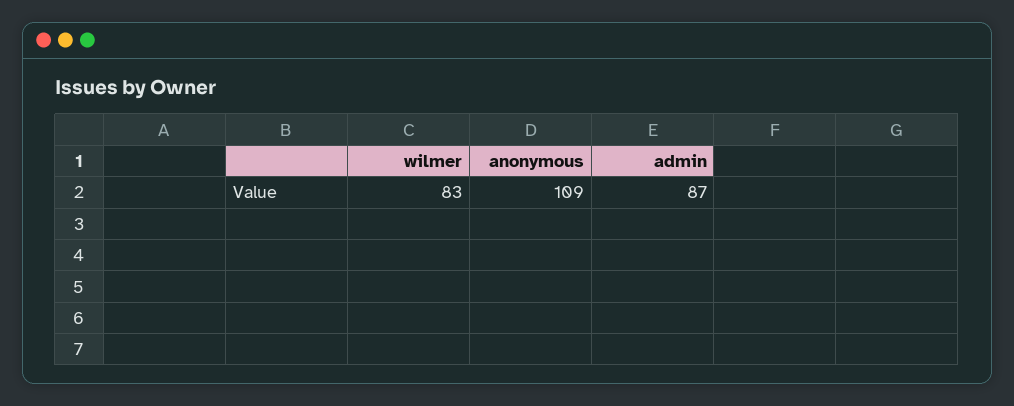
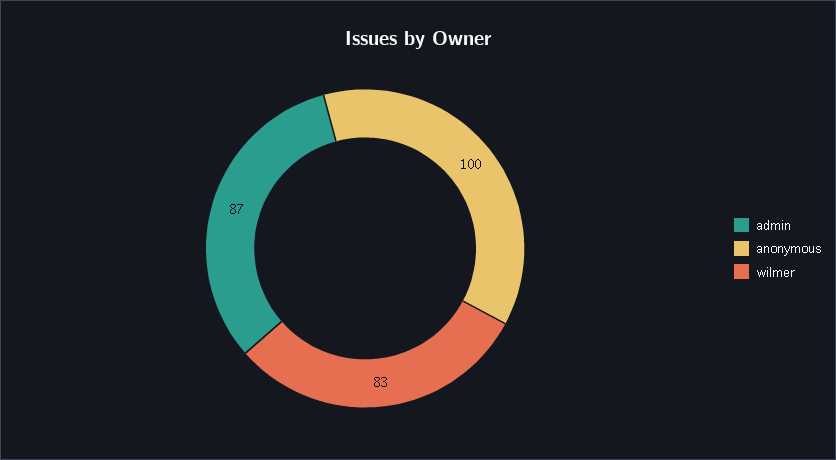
  {
    "wilmer": 83,
-   "anonymous": 109,
+   "anonymous": 100,
    "admin": 87
  }

